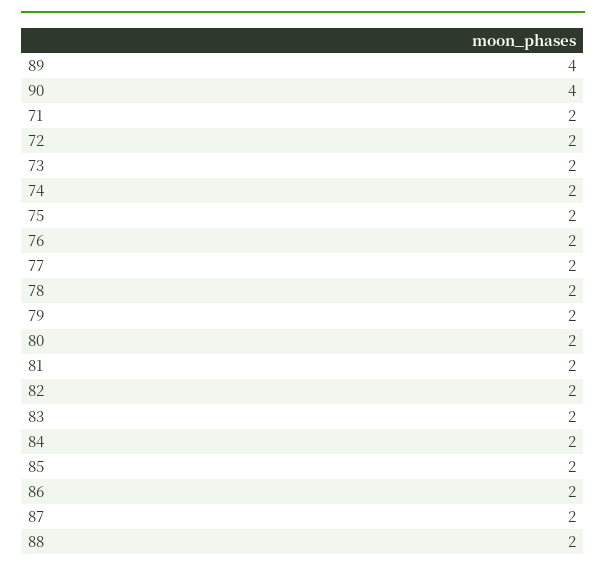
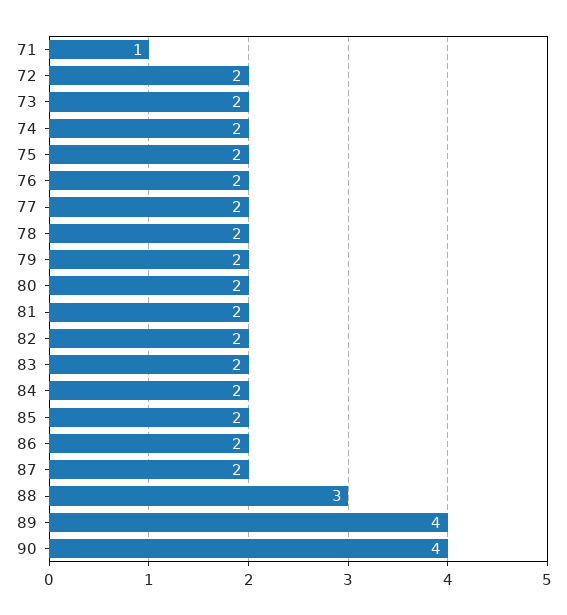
  {
    "89": 4,
    "90": 4,
-   "71": 2,
+   "71": 1,
    "72": 2,
    "73": 2,
    "74": 2,
    "75": 2,
    "76": 2,
    "77": 2,
    "78": 2,
    "79": 2,
    "80": 2,
    "81": 2,
    "82": 2,
    "83": 2,
    "84": 2,
    "85": 2,
    "86": 2,
    "87": 2,
-   "88": 2
+   "88": 3
  }

